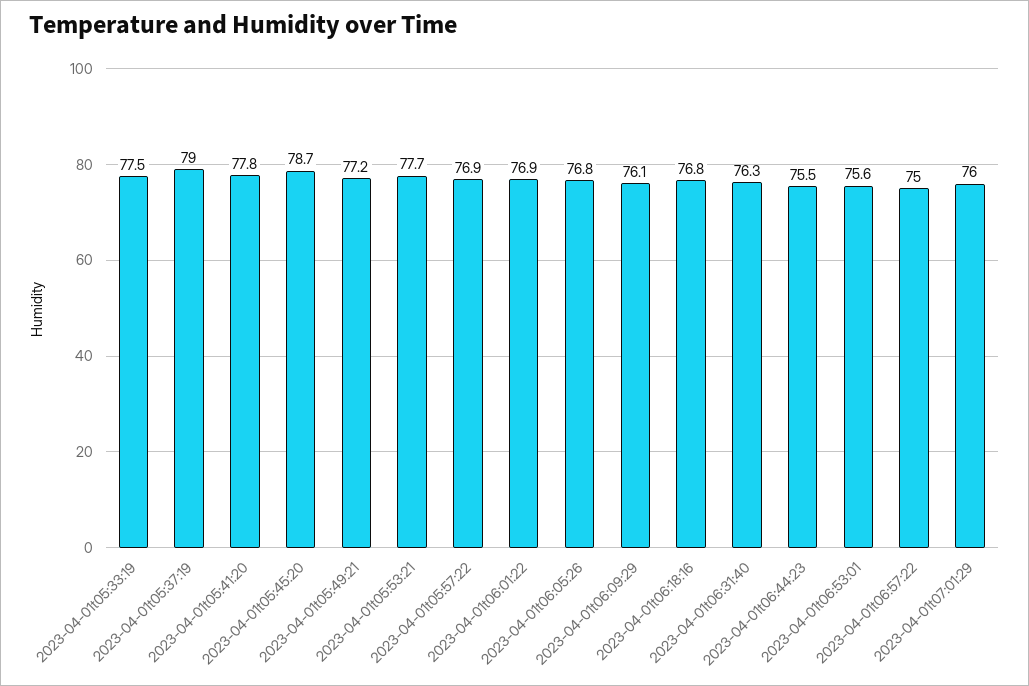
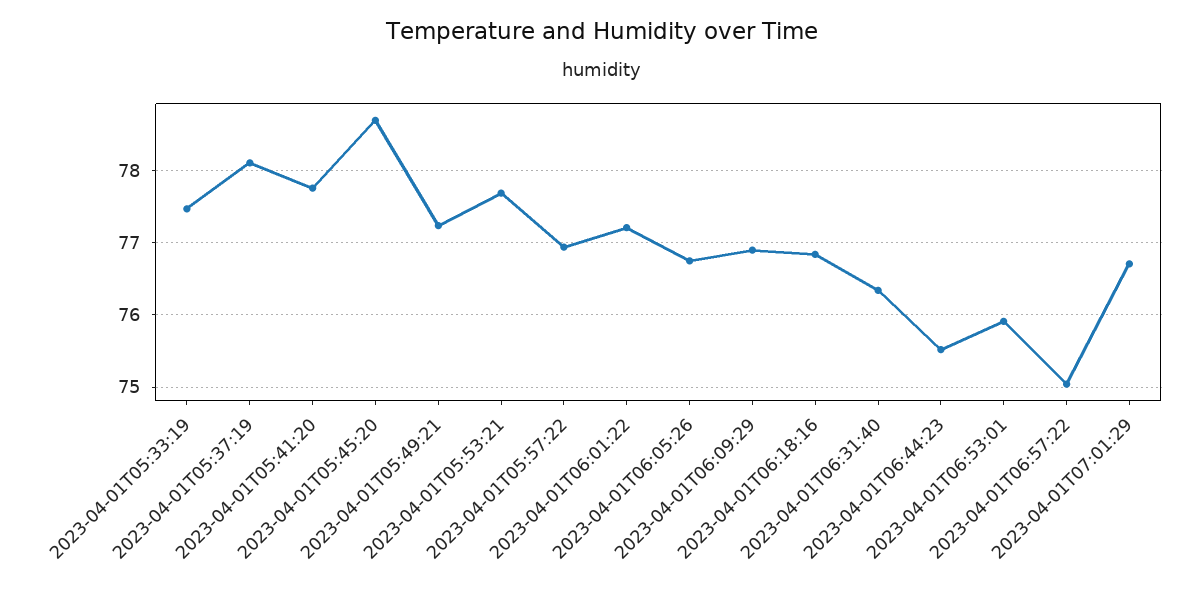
  {
    "2023-04-01t05:33:19": 77.5,
-   "2023-04-01t05:37:19": 79,
+   "2023-04-01t05:37:19": 78.1,
    "2023-04-01t05:41:20": 77.8,
    "2023-04-01t05:45:20": 78.7,
    "2023-04-01t05:49:21": 77.2,
    "2023-04-01t05:53:21": 77.7,
    "2023-04-01t05:57:22": 76.9,
-   "2023-04-01t06:01:22": 76.9,
+   "2023-04-01t06:01:22": 77.2,
    "2023-04-01t06:05:26": 76.8,
-   "2023-04-01t06:09:29": 76.1,
+   "2023-04-01t06:09:29": 76.9,
    "2023-04-01t06:18:16": 76.8,
    "2023-04-01t06:31:40": 76.3,
    "2023-04-01t06:44:23": 75.5,
-   "2023-04-01t06:53:01": 75.6,
+   "2023-04-01t06:53:01": 75.9,
    "2023-04-01t06:57:22": 75,
-   "2023-04-01t07:01:29": 76
+   "2023-04-01t07:01:29": 76.7
  }

